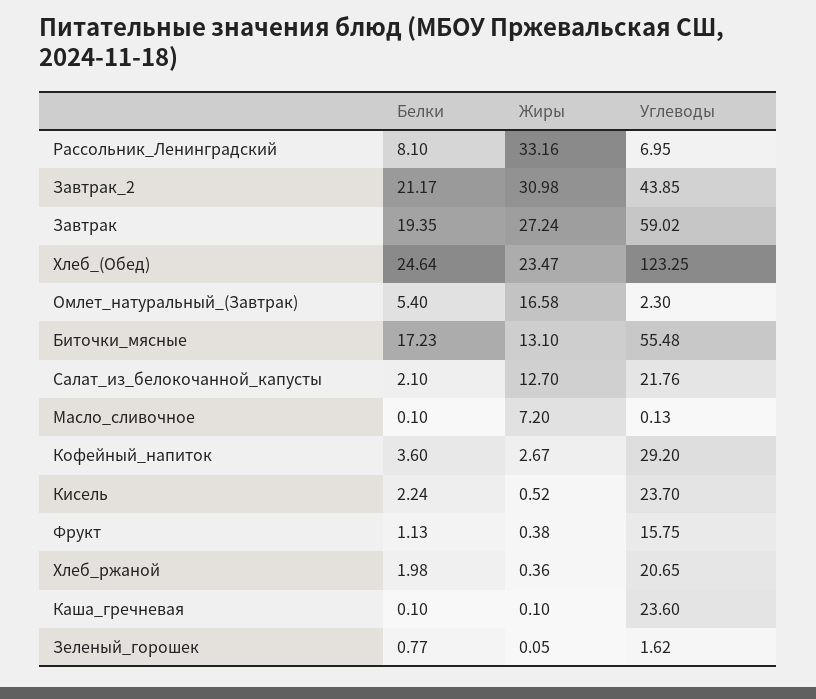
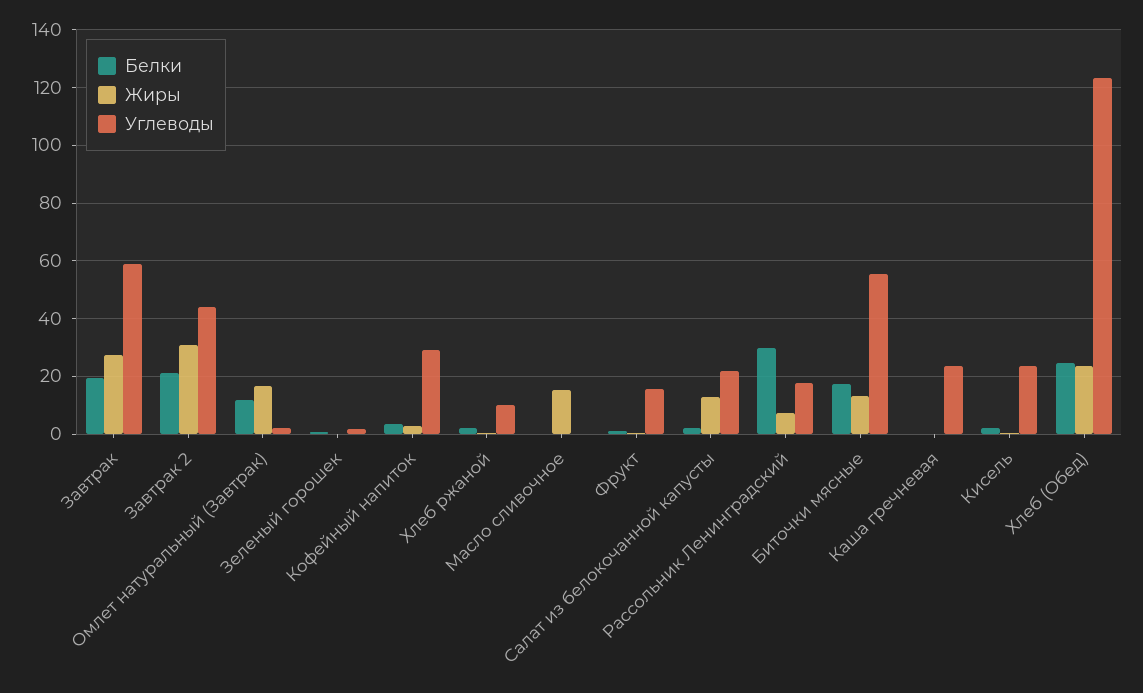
  {
    "Белки": {
-     "Рассольник_Ленинградский": 8.1,
+     "Рассольник_Ленинградский": 30,
      "Завтрак_2": 21.17,
      "Завтрак": 19.35,
      "Хлеб_(Обед)": 24.64,
-     "Омлет_натуральный_(Завтрак)": 5.4,
+     "Омлет_натуральный_(Завтрак)": 12.5,
      "Биточки_мясные": 17.23,
      "Салат_из_белокочанной_капусты": 2.1,
      "Масло_сливочное": 0.1,
      "Кофейный_напиток": 3.6,
      "Кисель": 2.24,
      "Фрукт": 1.13,
      "Хлеб_ржаной": 1.98,
      "Каша_гречневая": 0.1,
      "Зеленый_горошек": 0.77
    },
    "Жиры": {
-     "Рассольник_Ленинградский": 33.16,
+     "Рассольник_Ленинградский": 7.5,
      "Завтрак_2": 30.98,
      "Завтрак": 27.24,
      "Хлеб_(Обед)": 23.47,
      "Омлет_натуральный_(Завтрак)": 16.58,
      "Биточки_мясные": 13.1,
      "Салат_из_белокочанной_капусты": 12.7,
-     "Масло_сливочное": 7.2,
+     "Масло_сливочное": 15,
      "Кофейный_напиток": 2.67,
      "Кисель": 0.52,
      "Фрукт": 0.38,
      "Хлеб_ржаной": 0.36,
      "Каша_гречневая": 0.1,
      "Зеленый_горошек": 0.05
    },
    "Углеводы": {
-     "Рассольник_Ленинградский": 6.95,
+     "Рассольник_Ленинградский": 17.5,
      "Завтрак_2": 43.85,
      "Завтрак": 59.02,
      "Хлеб_(Обед)": 123.25,
      "Омлет_натуральный_(Завтрак)": 2.3,
      "Биточки_мясные": 55.48,
      "Салат_из_белокочанной_капусты": 21.76,
      "Масло_сливочное": 0.13,
      "Кофейный_напиток": 29.2,
      "Кисель": 23.7,
      "Фрукт": 15.75,
-     "Хлеб_ржаной": 20.65,
+     "Хлеб_ржаной": 10,
      "Каша_гречневая": 23.6,
      "Зеленый_горошек": 1.62
    }
  }

